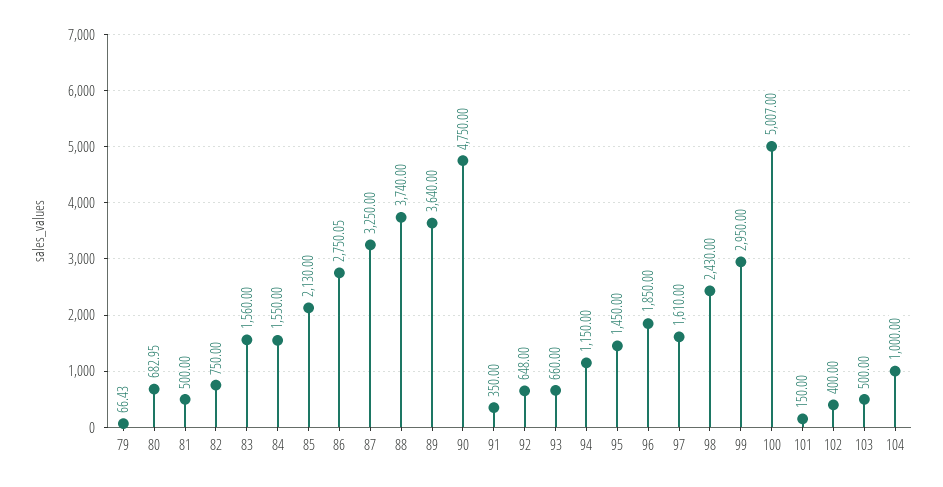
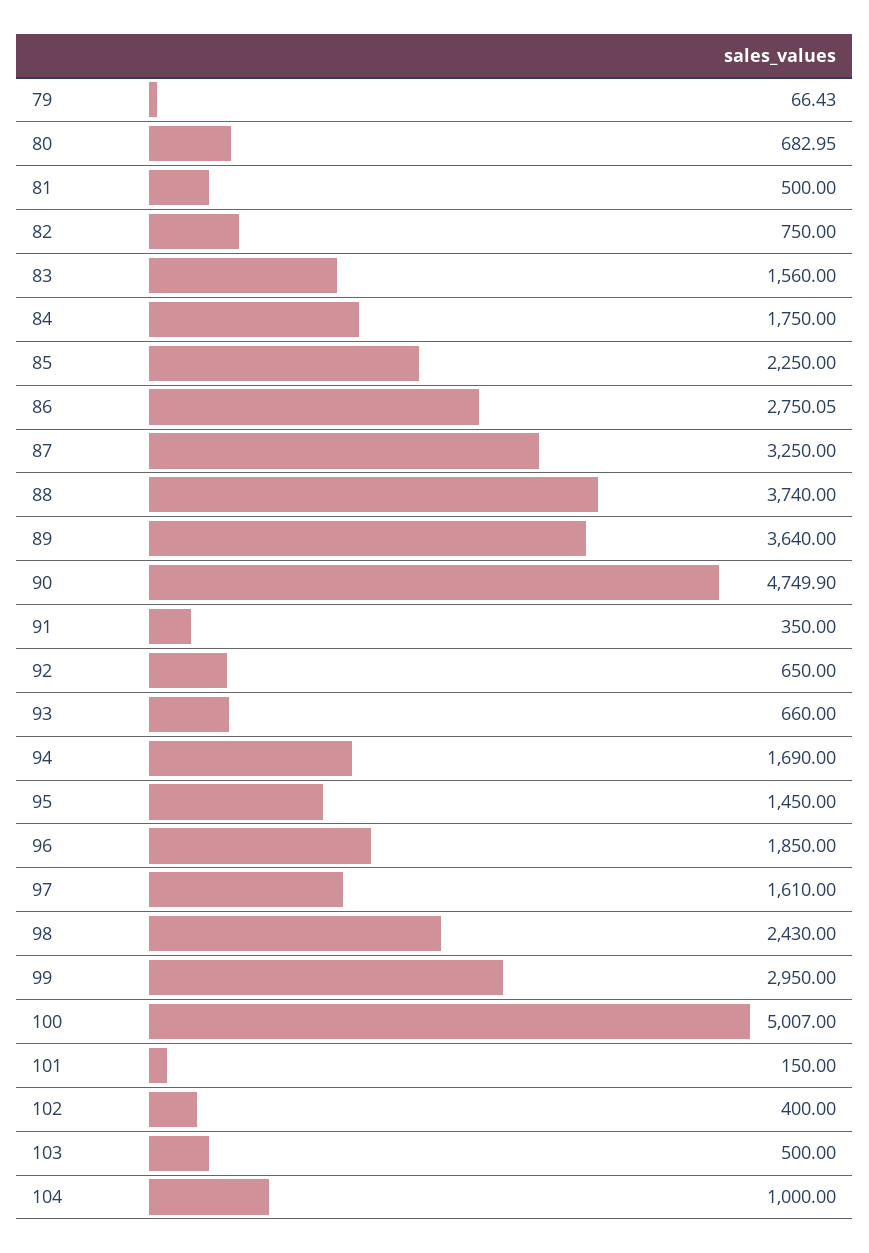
  {
    "79": 66.43,
    "80": 682.95,
    "81": 500,
    "82": 750,
    "83": 1560,
-   "84": 1550,
+   "84": 1750,
-   "85": 2130,
+   "85": 2250,
    "86": 2750.05,
    "87": 3250,
    "88": 3740,
    "89": 3640,
-   "90": 4750,
+   "90": 4749.9,
    "91": 350,
-   "92": 648,
+   "92": 650,
    "93": 660,
-   "94": 1150,
+   "94": 1690,
    "95": 1450,
    "96": 1850,
    "97": 1610,
    "98": 2430,
    "99": 2950,
    "100": 5007,
    "101": 150,
    "102": 400,
    "103": 500,
    "104": 1000
  }

